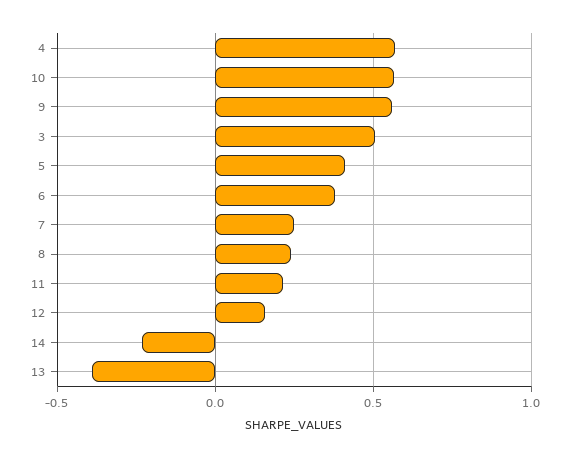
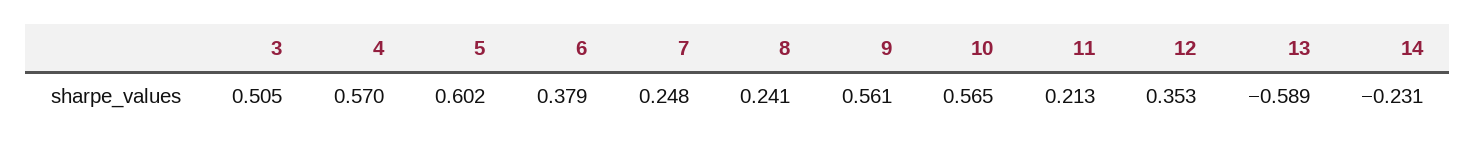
  {
    "4": 0.57,
    "10": 0.565,
    "9": 0.561,
    "3": 0.505,
-   "5": 0.4,
+   "5": 0.602,
    "6": 0.379,
    "7": 0.248,
    "8": 0.241,
    "11": 0.213,
-   "12": 0.15,
+   "12": 0.353,
    "14": -0.231,
-   "13": -0.4
+   "13": -0.589
  }

